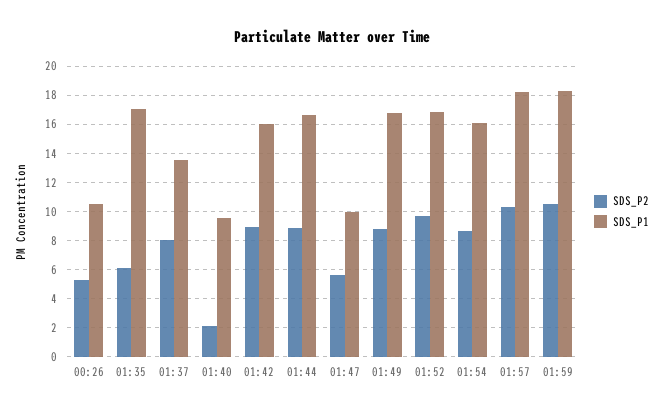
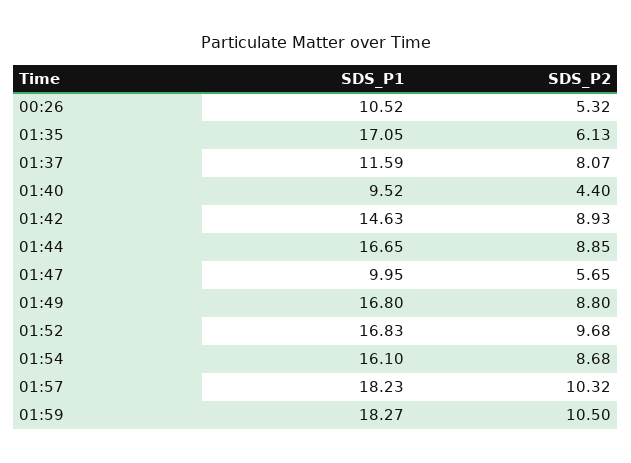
  {
    "SDS_P2": {
      "00:26": 5.32,
      "01:35": 6.13,
      "01:37": 8.07,
-     "01:40": 2,
+     "01:40": 4.4,
      "01:42": 8.93,
      "01:44": 8.85,
      "01:47": 5.65,
      "01:49": 8.8,
      "01:52": 9.68,
      "01:54": 8.68,
      "01:57": 10.32,
      "01:59": 10.5
    },
    "SDS_P1": {
      "00:26": 10.52,
      "01:35": 17.05,
-     "01:37": 13.5,
+     "01:37": 11.59,
      "01:40": 9.52,
-     "01:42": 16,
+     "01:42": 14.63,
      "01:44": 16.65,
      "01:47": 9.95,
      "01:49": 16.8,
      "01:52": 16.83,
      "01:54": 16.1,
      "01:57": 18.23,
      "01:59": 18.27
    }
  }

